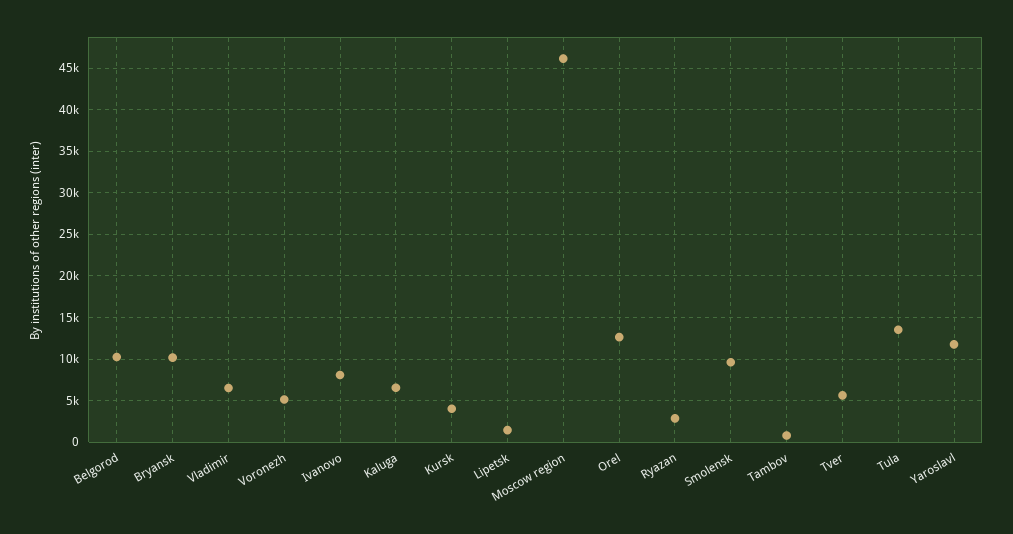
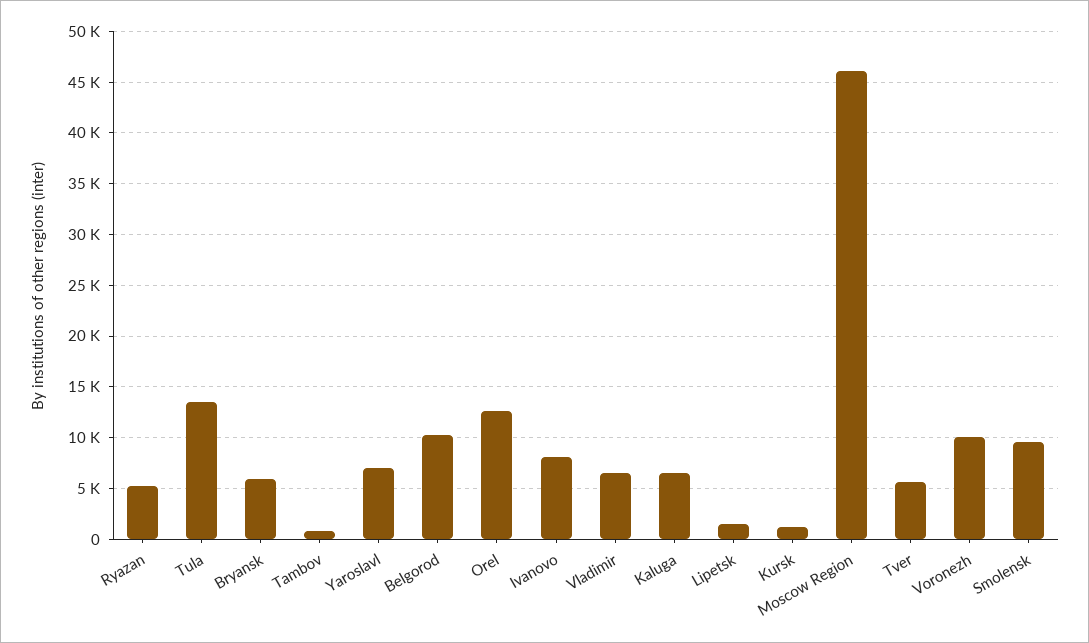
  {
    "Belgorod": 10000,
-   "Bryansk": 10000,
+   "Bryansk": 6000,
    "Vladimir": 7000,
-   "Voronezh": 5000,
+   "Voronezh": 10000,
    "Ivanovo": 8000,
    "Kaluga": 7000,
-   "Kursk": 4000,
+   "Kursk": 1000,
    "Lipetsk": 1000,
    "Moscow region": 46000,
    "Orel": 13000,
-   "Ryazan": 3000,
+   "Ryazan": 5000,
    "Smolensk": 10000,
    "Tambov": 1000,
    "Tver": 6000,
    "Tula": 14000,
-   "Yaroslavl": 12000
+   "Yaroslavl": 7000
  }

